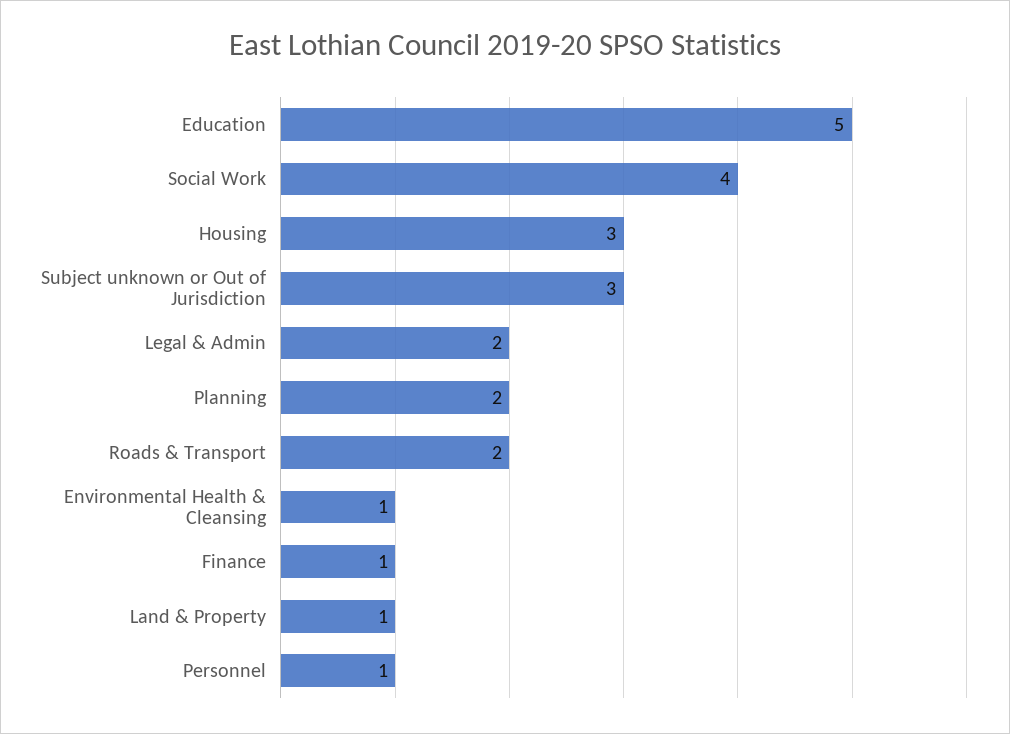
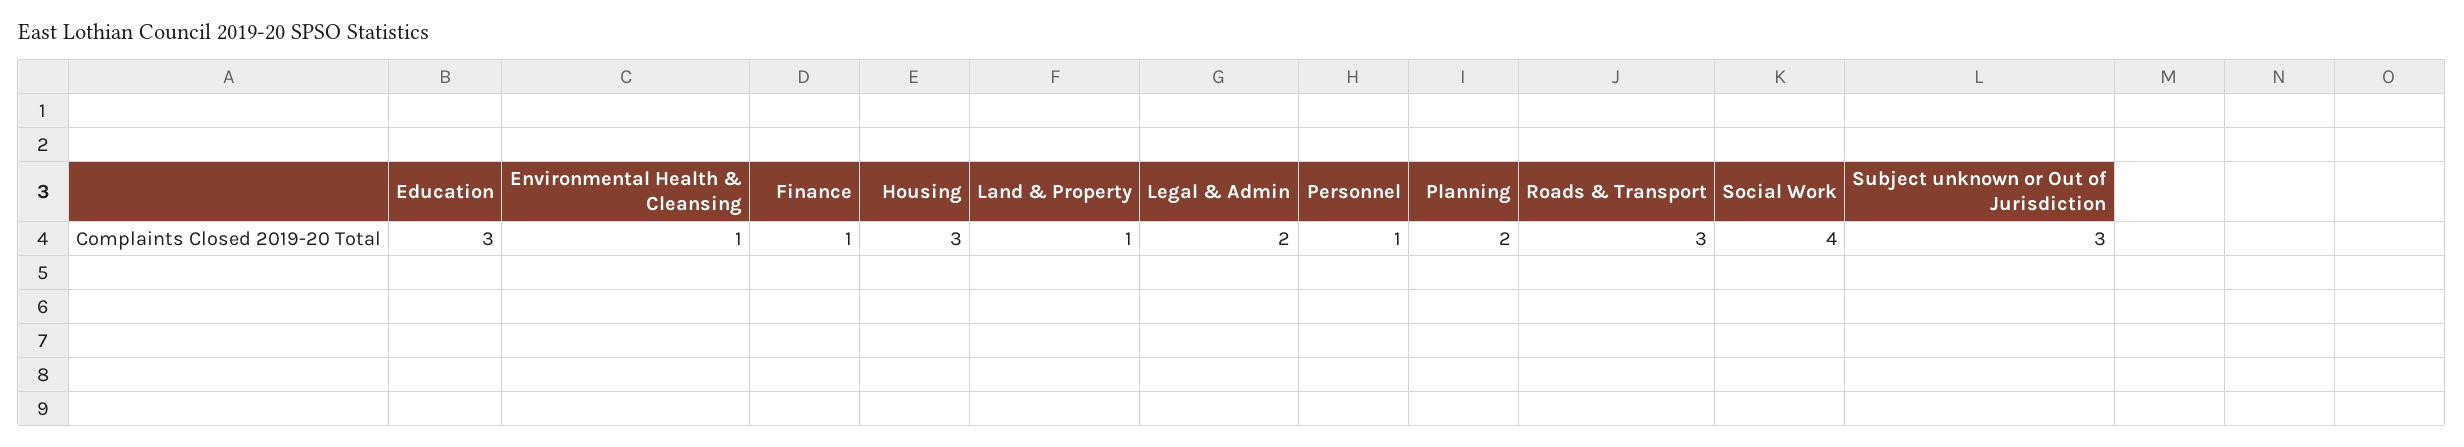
  {
-   "Education": 5,
+   "Education": 3,
    "Social Work": 4,
    "Housing": 3,
    "Subject unknown or Out of Jurisdiction": 3,
    "Legal & Admin": 2,
    "Planning": 2,
-   "Roads & Transport": 2,
+   "Roads & Transport": 3,
    "Environmental Health & Cleansing": 1,
    "Finance": 1,
    "Land & Property": 1,
    "Personnel": 1
  }

